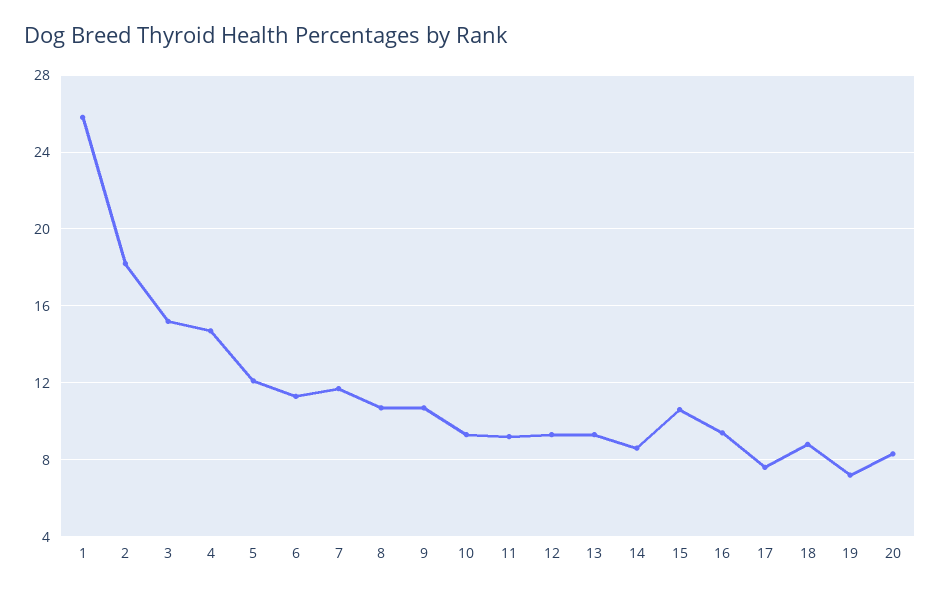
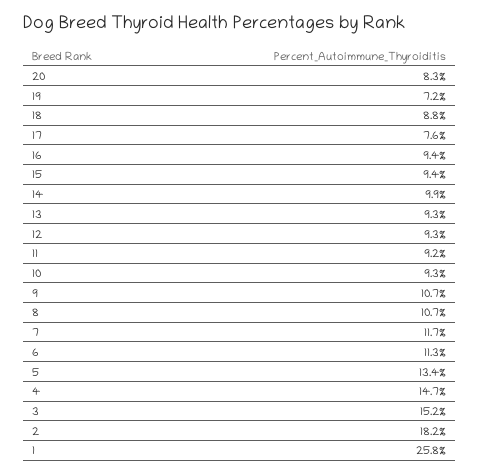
  {
    "1": 25.8,
    "2": 18.2,
    "3": 15.2,
    "4": 14.7,
-   "5": 12,
+   "5": 13.4,
    "6": 11.3,
    "7": 11.7,
    "8": 10.7,
    "9": 10.7,
    "10": 9.3,
    "11": 9.2,
    "12": 9.3,
    "13": 9.3,
-   "14": 8.5,
+   "14": 9.9,
-   "15": 10.5,
+   "15": 9.4,
    "16": 9.4,
    "17": 7.6,
    "18": 8.8,
    "19": 7.2,
    "20": 8.3
  }

